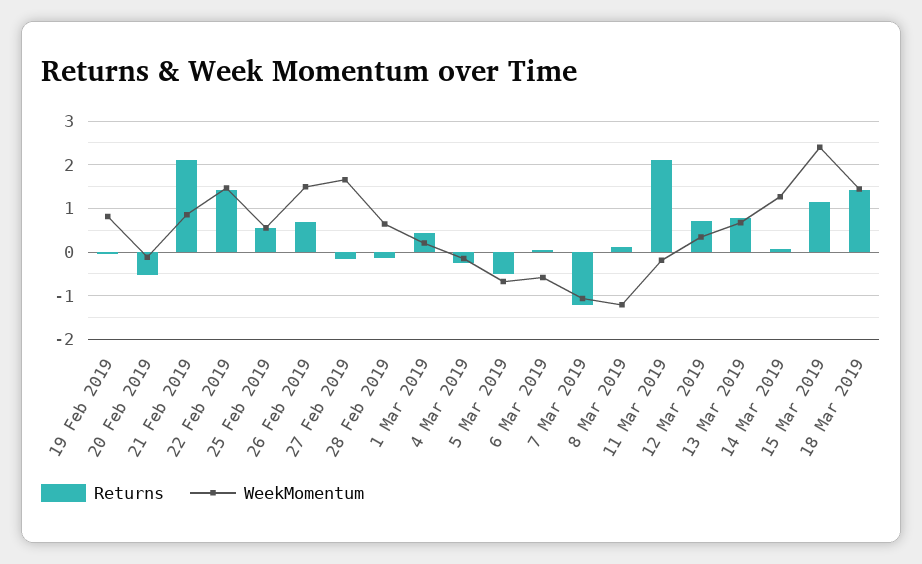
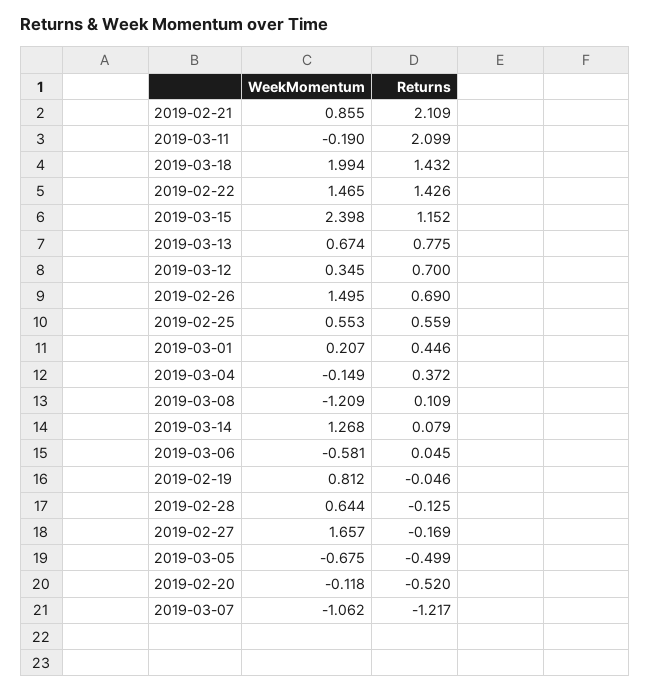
  {
    "Returns": {
      "19 Feb 2019": -0.046,
      "20 Feb 2019": -0.52,
      "21 Feb 2019": 2.109,
      "22 Feb 2019": 1.426,
      "25 Feb 2019": 0.559,
      "26 Feb 2019": 0.69,
      "27 Feb 2019": -0.169,
      "28 Feb 2019": -0.125,
      "1 Mar 2019": 0.446,
-     "4 Mar 2019": -0.2,
+     "4 Mar 2019": 0.372,
      "5 Mar 2019": -0.499,
      "6 Mar 2019": 0.045,
      "7 Mar 2019": -1.217,
      "8 Mar 2019": 0.109,
      "11 Mar 2019": 2.099,
      "12 Mar 2019": 0.7,
      "13 Mar 2019": 0.775,
      "14 Mar 2019": 0.079,
      "15 Mar 2019": 1.152,
      "18 Mar 2019": 1.432
    },
    "WeekMomentum": {
      "19 Feb 2019": 0.812,
      "20 Feb 2019": -0.118,
      "21 Feb 2019": 0.855,
      "22 Feb 2019": 1.465,
      "25 Feb 2019": 0.553,
      "26 Feb 2019": 1.495,
      "27 Feb 2019": 1.657,
      "28 Feb 2019": 0.644,
      "1 Mar 2019": 0.207,
      "4 Mar 2019": -0.149,
      "5 Mar 2019": -0.675,
      "6 Mar 2019": -0.581,
      "7 Mar 2019": -1.062,
      "8 Mar 2019": -1.209,
      "11 Mar 2019": -0.19,
      "12 Mar 2019": 0.345,
      "13 Mar 2019": 0.674,
      "14 Mar 2019": 1.268,
      "15 Mar 2019": 2.398,
-     "18 Mar 2019": 1.4
+     "18 Mar 2019": 1.994
    }
  }

